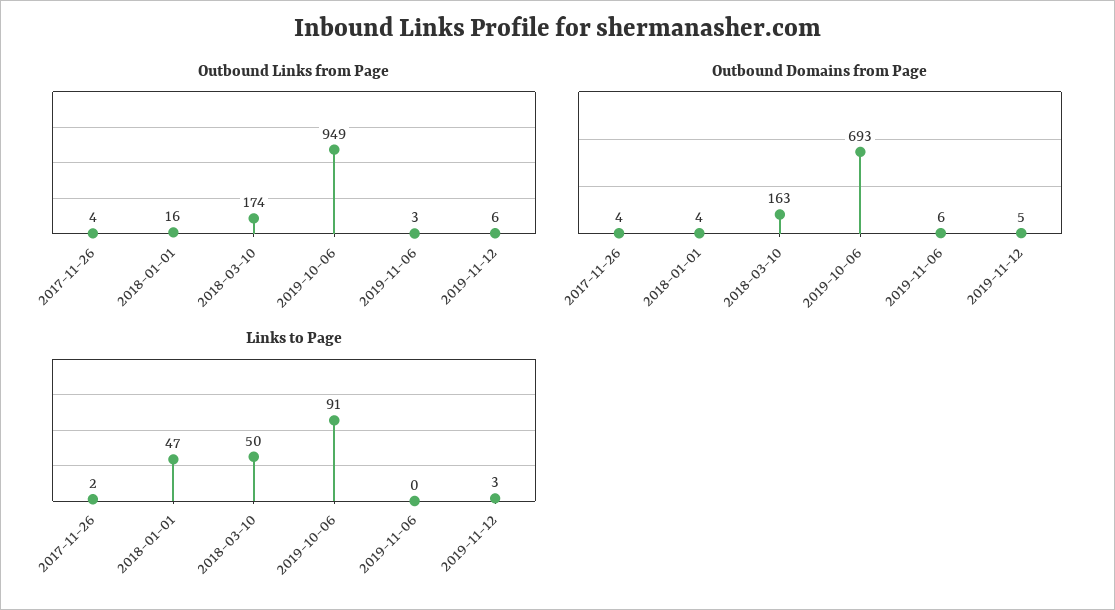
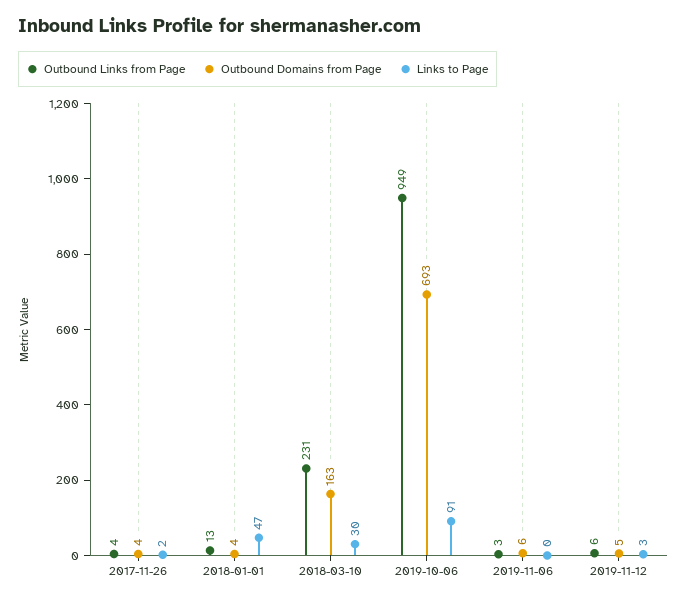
  {
    "Outbound Links from Page": {
      "2017-11-26": 4,
-     "2018-01-01": 16,
+     "2018-01-01": 13,
-     "2018-03-10": 174,
+     "2018-03-10": 231,
      "2019-10-06": 949,
      "2019-11-06": 3,
      "2019-11-12": 6
    },
    "Outbound Domains from Page": {
      "2017-11-26": 4,
      "2018-01-01": 4,
      "2018-03-10": 163,
      "2019-10-06": 693,
      "2019-11-06": 6,
      "2019-11-12": 5
    },
    "Links to Page": {
      "2017-11-26": 2,
      "2018-01-01": 47,
-     "2018-03-10": 50,
+     "2018-03-10": 30,
      "2019-10-06": 91,
      "2019-11-06": 0,
      "2019-11-12": 3
    }
  }

